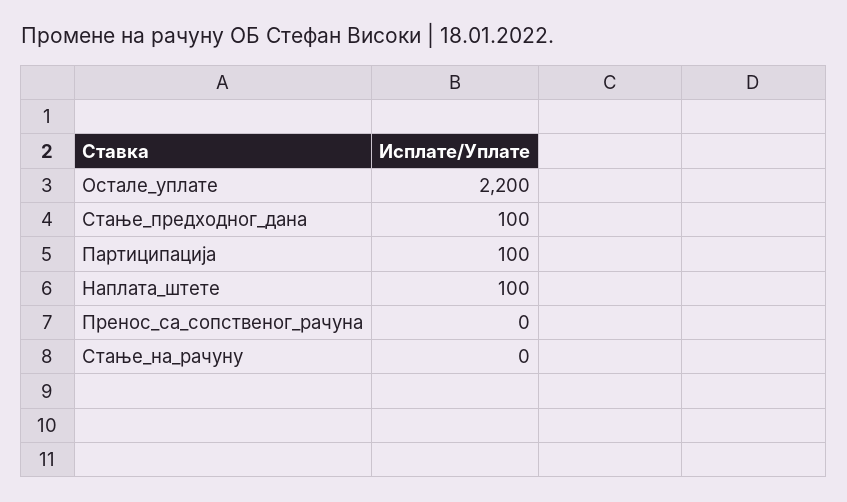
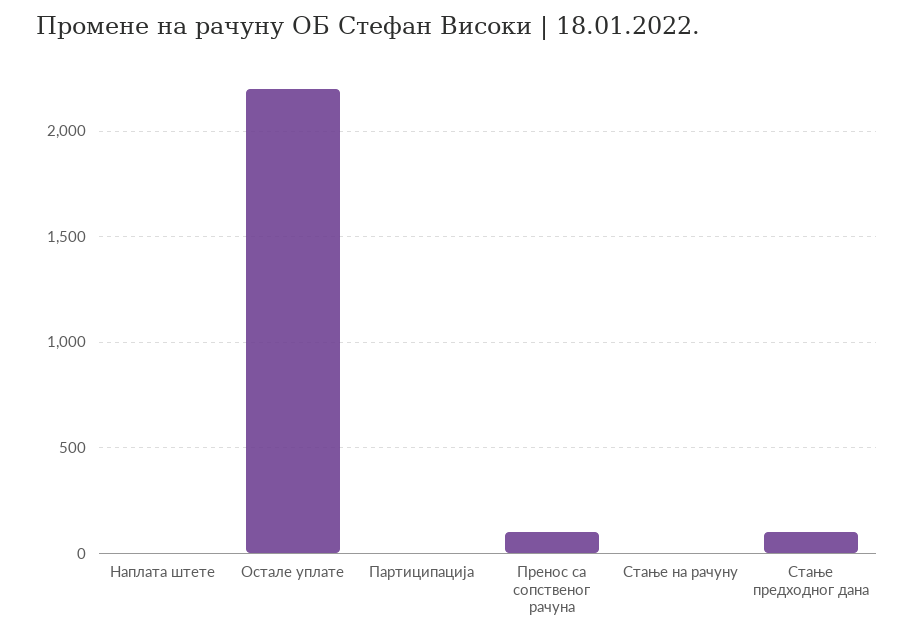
  {
    "Остале_уплате": 2200,
    "Стање_предходног_дана": 100,
-   "Партиципација": 100,
+   "Партиципација": 0,
-   "Наплата_штете": 100,
+   "Наплата_штете": 0,
-   "Пренос_са_сопственог_рачуна": 0,
+   "Пренос_са_сопственог_рачуна": 100,
    "Стање_на_рачуну": 0
  }

